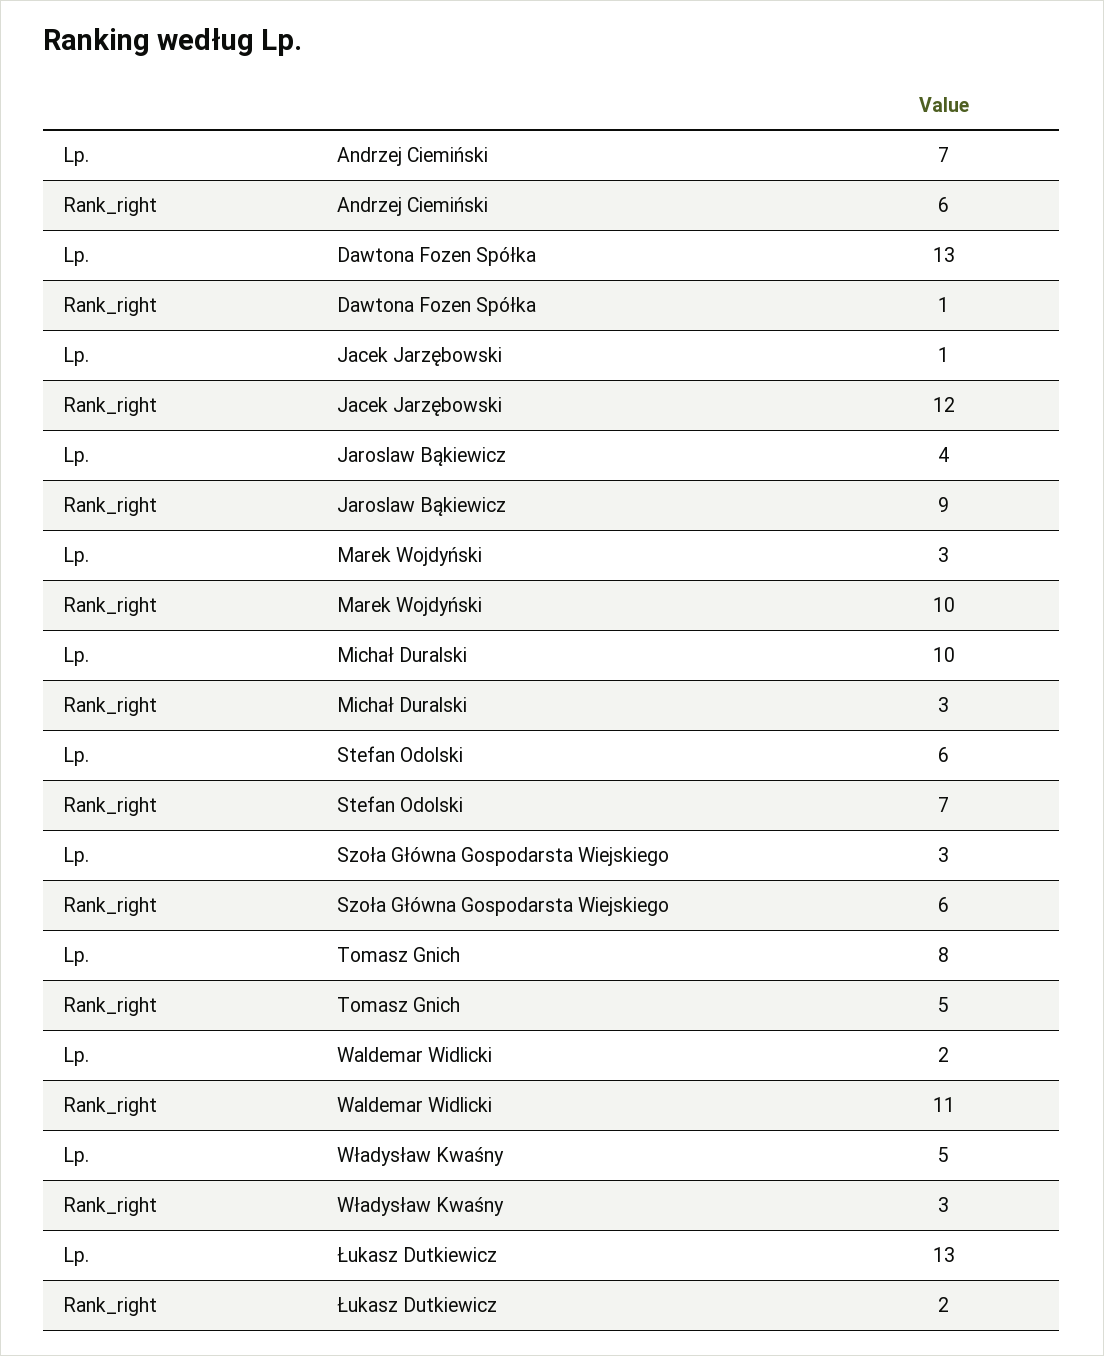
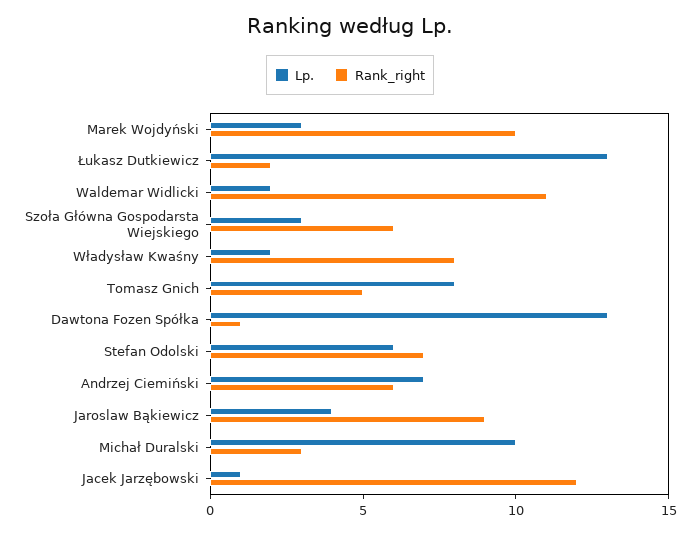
  {
    "Lp.": {
      "Andrzej Ciemiński": 7,
      "Dawtona Fozen Spółka": 13,
      "Jacek Jarzębowski": 1,
      "Jaroslaw Bąkiewicz": 4,
      "Marek Wojdyński": 3,
      "Michał Duralski": 10,
      "Stefan Odolski": 6,
      "Szoła Główna Gospodarsta Wiejskiego": 3,
      "Tomasz Gnich": 8,
      "Waldemar Widlicki": 2,
-     "Władysław Kwaśny": 5,
+     "Władysław Kwaśny": 2,
      "Łukasz Dutkiewicz": 13
    },
    "Rank_right": {
      "Andrzej Ciemiński": 6,
      "Dawtona Fozen Spółka": 1,
      "Jacek Jarzębowski": 12,
      "Jaroslaw Bąkiewicz": 9,
      "Marek Wojdyński": 10,
      "Michał Duralski": 3,
      "Stefan Odolski": 7,
      "Szoła Główna Gospodarsta Wiejskiego": 6,
      "Tomasz Gnich": 5,
      "Waldemar Widlicki": 11,
-     "Władysław Kwaśny": 3,
+     "Władysław Kwaśny": 8,
      "Łukasz Dutkiewicz": 2
    }
  }

